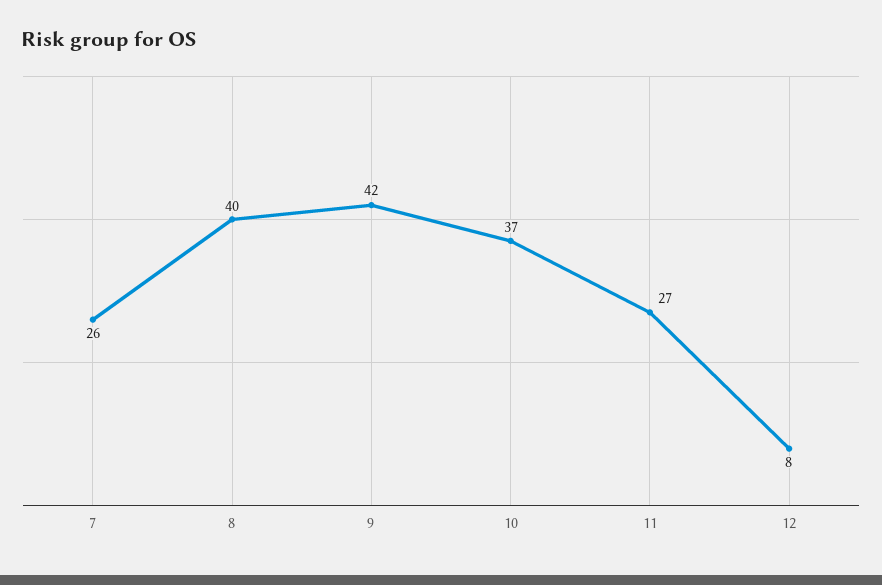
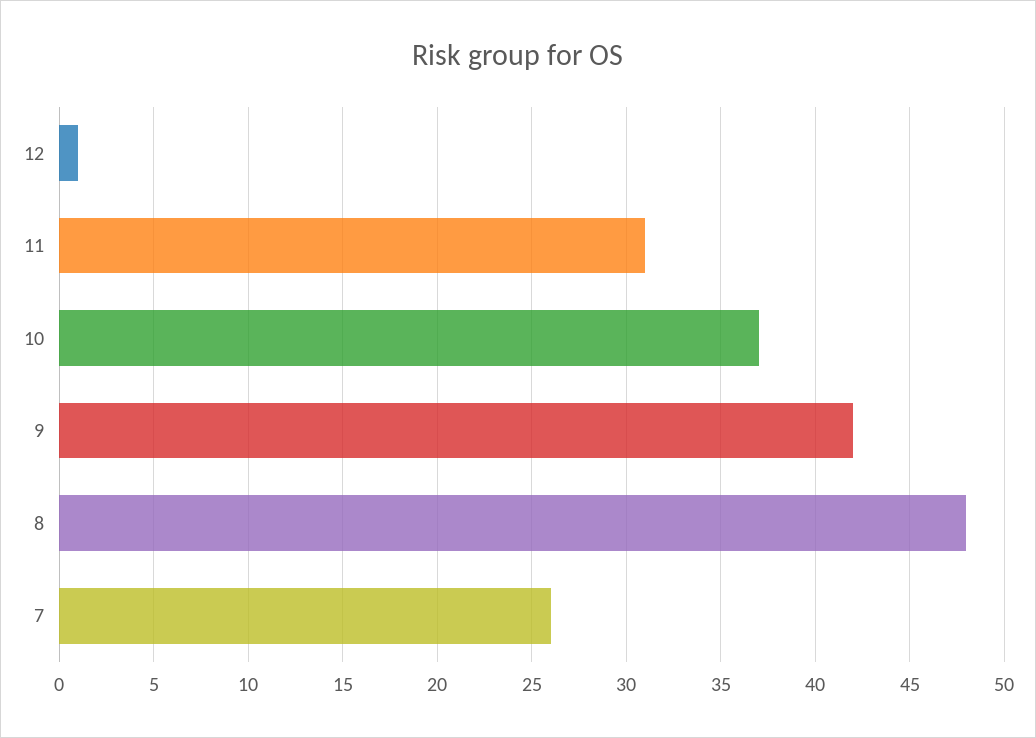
  {
    "7": 26,
-   "8": 40,
+   "8": 48,
    "9": 42,
    "10": 37,
-   "11": 27,
+   "11": 31,
-   "12": 8
+   "12": 1
  }

